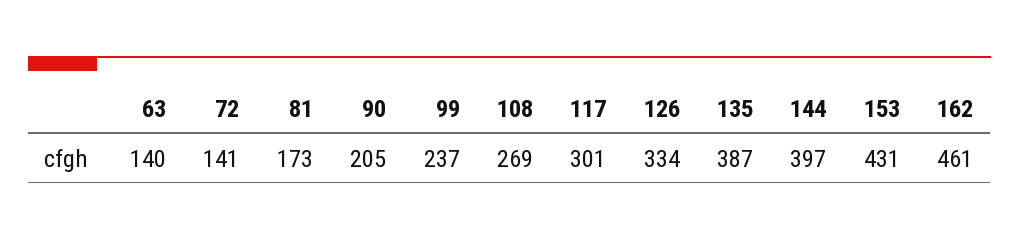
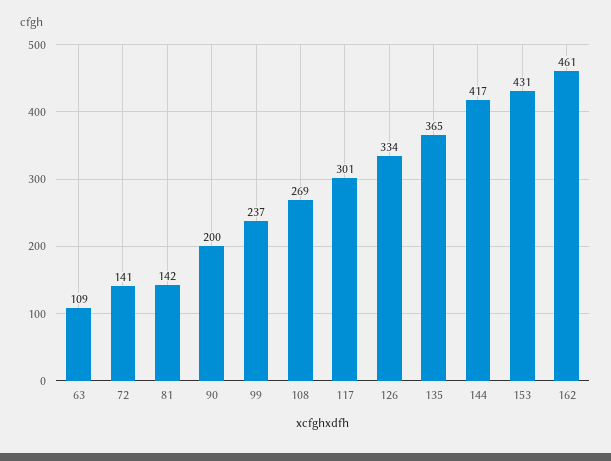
  {
-   "63": 140,
+   "63": 109,
    "72": 141,
-   "81": 173,
+   "81": 142,
-   "90": 205,
+   "90": 200,
    "99": 237,
    "108": 269,
    "117": 301,
    "126": 334,
-   "135": 387,
+   "135": 365,
-   "144": 397,
+   "144": 417,
    "153": 431,
    "162": 461
  }

